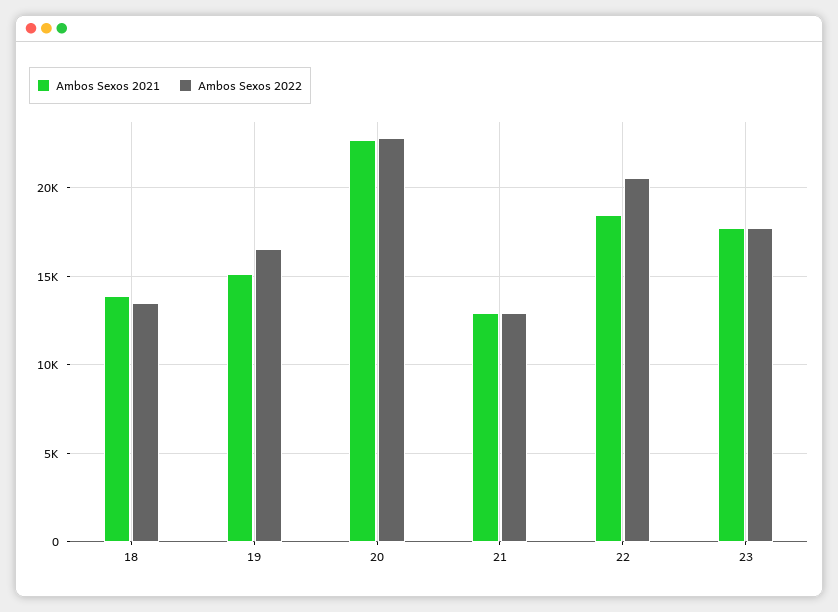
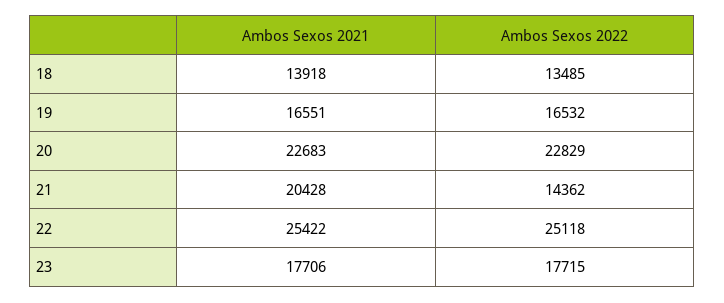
  {
    "Ambos Sexos 2021": {
      "18": 13918,
-     "19": 15000,
+     "19": 16551,
      "20": 22683,
-     "21": 13000,
+     "21": 20428,
-     "22": 18500,
+     "22": 25422,
      "23": 17706
    },
    "Ambos Sexos 2022": {
      "18": 13485,
      "19": 16532,
      "20": 22829,
-     "21": 13000,
+     "21": 14362,
-     "22": 20500,
+     "22": 25118,
      "23": 17715
    }
  }

